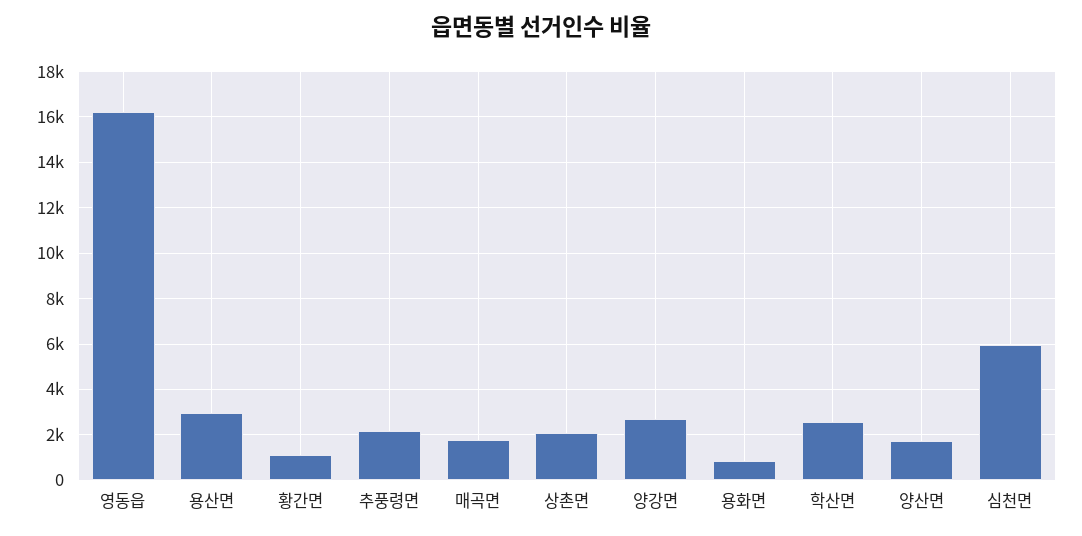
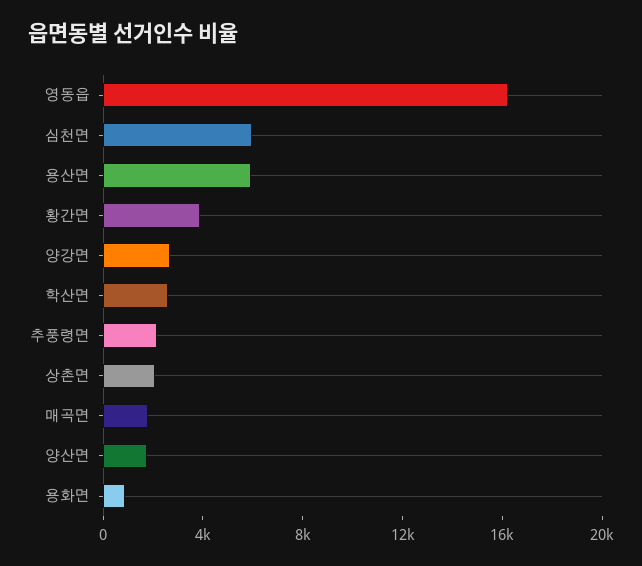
  {
    "영동읍": 16000,
-   "용산면": 3000,
+   "용산면": 6000,
-   "황간면": 1000,
+   "황간면": 4000,
    "추풍령면": 2000,
    "매곡면": 2000,
    "상촌면": 2000,
    "양강면": 2500,
    "용화면": 1000,
    "학산면": 2500,
    "양산면": 1500,
    "심천면": 6000
  }

